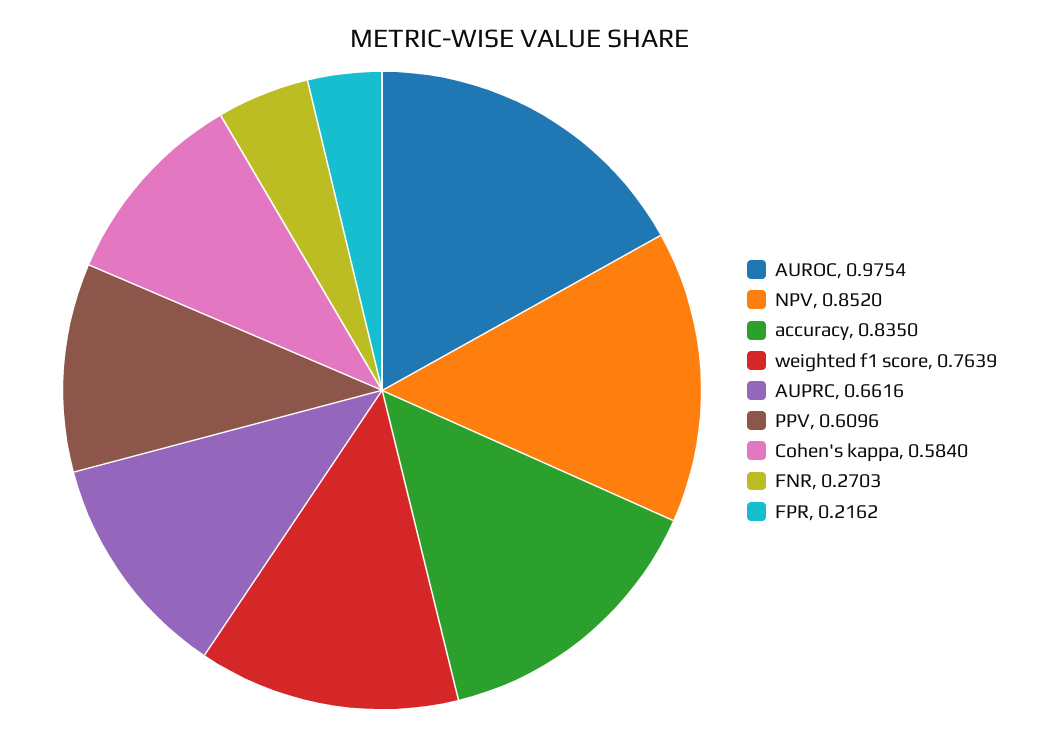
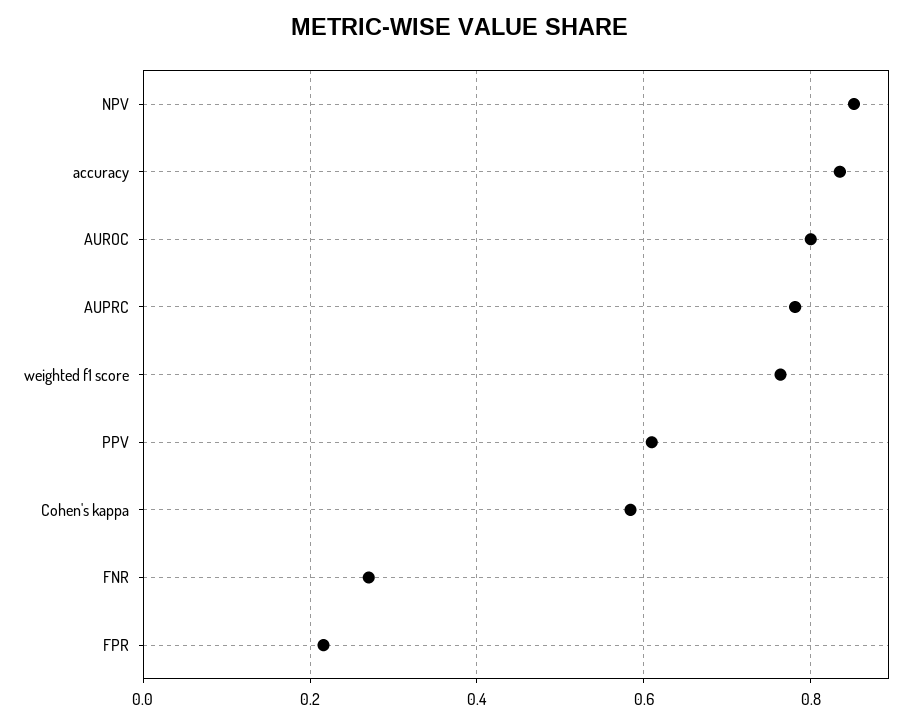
  {
-   "AUROC": 0.9754,
+   "AUROC": 0.8,
    "NPV": 0.852,
    "accuracy": 0.835,
    "weighted f1 score": 0.7639,
-   "AUPRC": 0.6616,
+   "AUPRC": 0.78,
    "PPV": 0.6096,
    "Cohen's kappa": 0.584,
    "FNR": 0.2703,
    "FPR": 0.2162
  }

